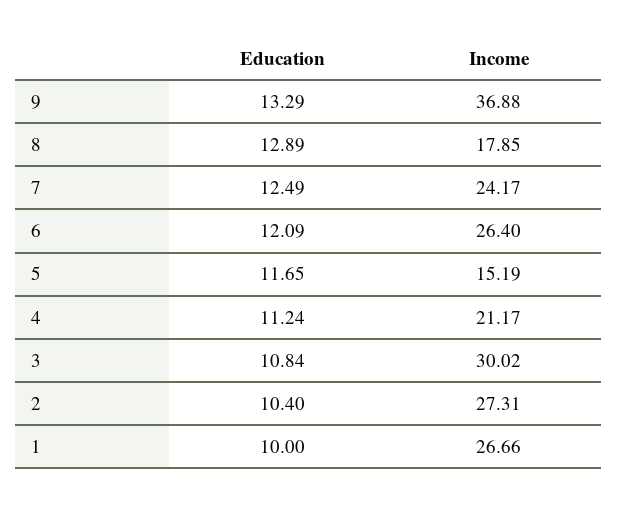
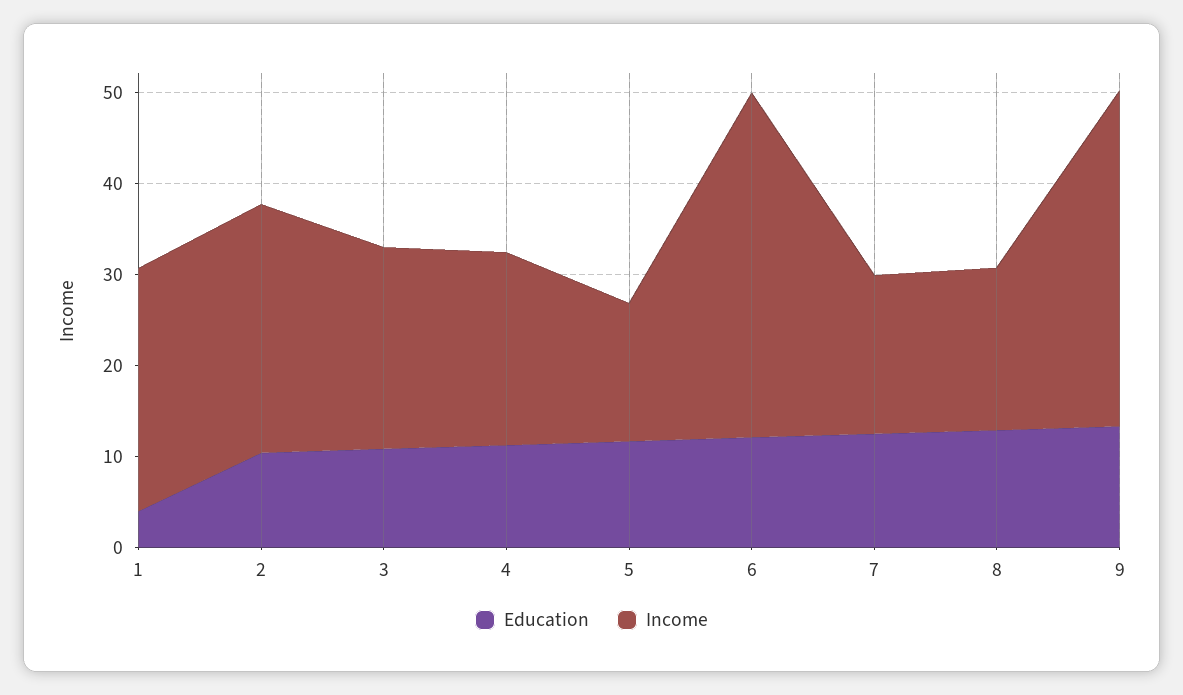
  {
    "Education": {
      "9": 13.29,
      "8": 12.89,
      "7": 12.49,
      "6": 12.09,
      "5": 11.65,
      "4": 11.24,
      "3": 10.84,
      "2": 10.4,
-     "1": 10
+     "1": 4
    },
    "Income": {
      "9": 36.88,
      "8": 17.85,
-     "7": 24.17,
+     "7": 18,
-     "6": 26.4,
+     "6": 38,
      "5": 15.19,
      "4": 21.17,
-     "3": 30.02,
+     "3": 22,
      "2": 27.31,
      "1": 26.66
    }
  }

